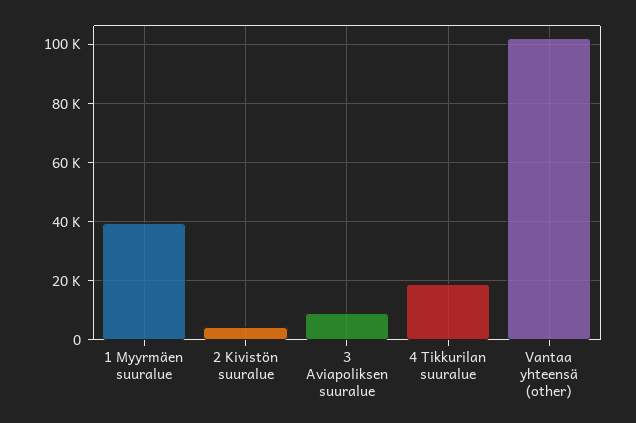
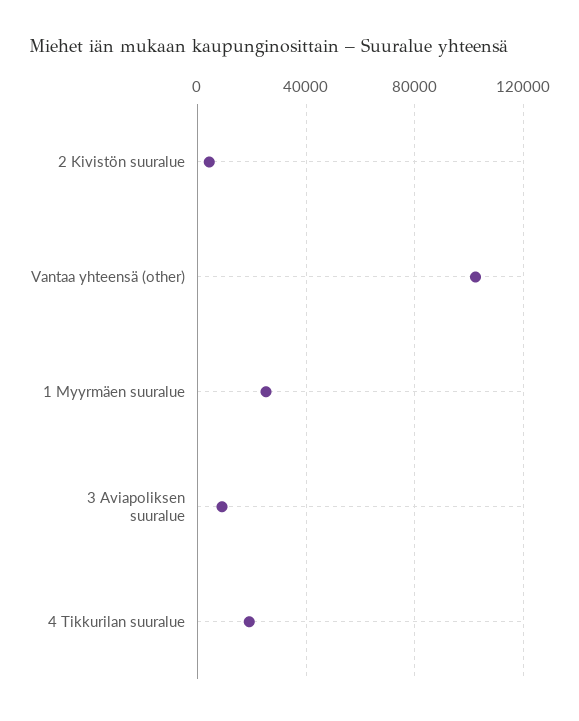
  {
-   "1 Myyrmäen suuralue": 40000,
+   "1 Myyrmäen suuralue": 25000,
    "2 Kivistön suuralue": 5000,
    "3 Aviapoliksen suuralue": 10000,
    "4 Tikkurilan suuralue": 20000,
    "Vantaa yhteensä (other)": 102500
  }

